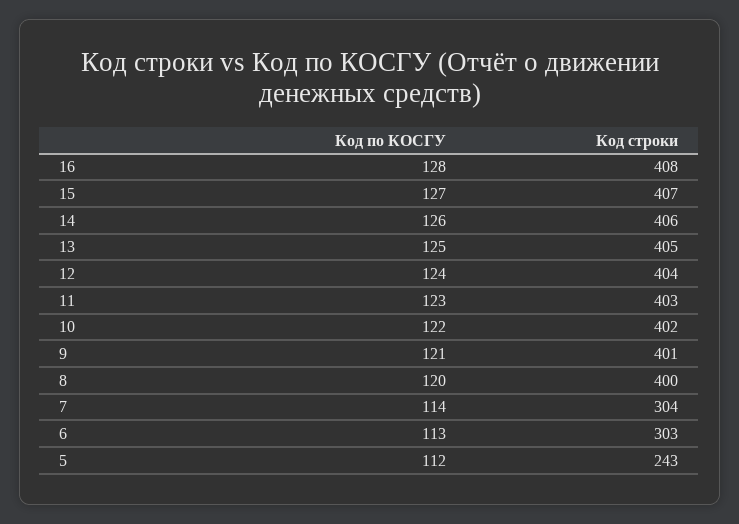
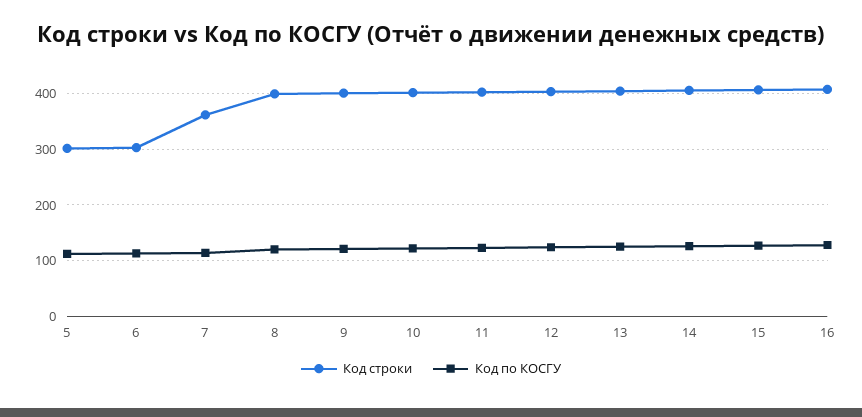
  {
    "Код по КОСГУ": {
      "16": 128,
      "15": 127,
      "14": 126,
      "13": 125,
      "12": 124,
      "11": 123,
      "10": 122,
      "9": 121,
      "8": 120,
      "7": 114,
      "6": 113,
      "5": 112
    },
    "Код строки": {
      "16": 408,
      "15": 407,
      "14": 406,
      "13": 405,
      "12": 404,
      "11": 403,
      "10": 402,
      "9": 401,
      "8": 400,
-     "7": 304,
+     "7": 360,
      "6": 303,
-     "5": 243
+     "5": 300
    }
  }

